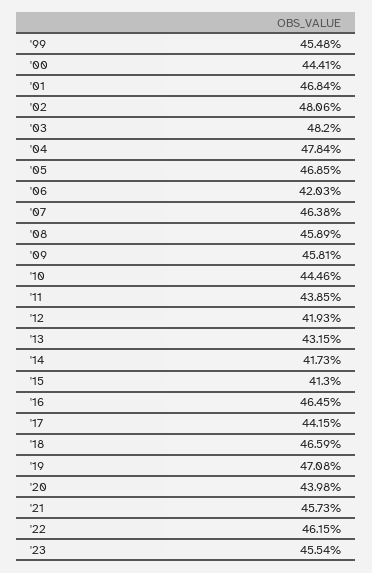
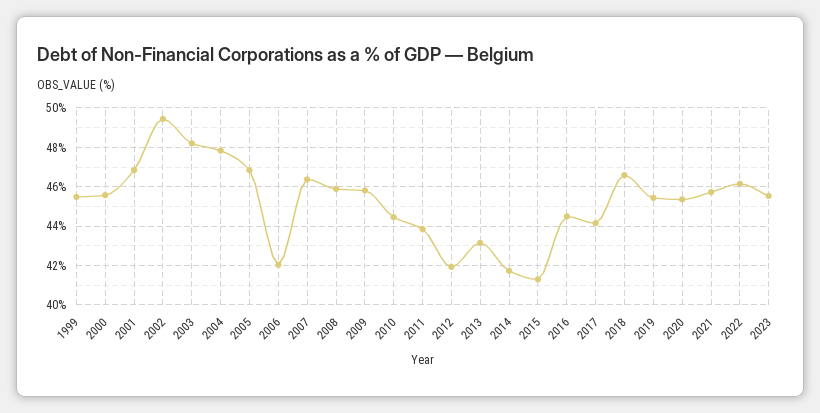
  {
    "'99": 45.48,
-   "'00": 44.41,
+   "'00": 45.5,
    "'01": 46.84,
-   "'02": 48.06,
+   "'02": 49.5,
    "'03": 48.2,
    "'04": 47.84,
    "'05": 46.85,
    "'06": 42.03,
    "'07": 46.38,
    "'08": 45.89,
    "'09": 45.81,
    "'10": 44.46,
    "'11": 43.85,
    "'12": 41.93,
    "'13": 43.15,
    "'14": 41.73,
    "'15": 41.3,
-   "'16": 46.45,
+   "'16": 44.5,
    "'17": 44.15,
    "'18": 46.59,
-   "'19": 47.08,
+   "'19": 45.5,
-   "'20": 43.98,
+   "'20": 45.5,
    "'21": 45.73,
    "'22": 46.15,
    "'23": 45.54
  }

